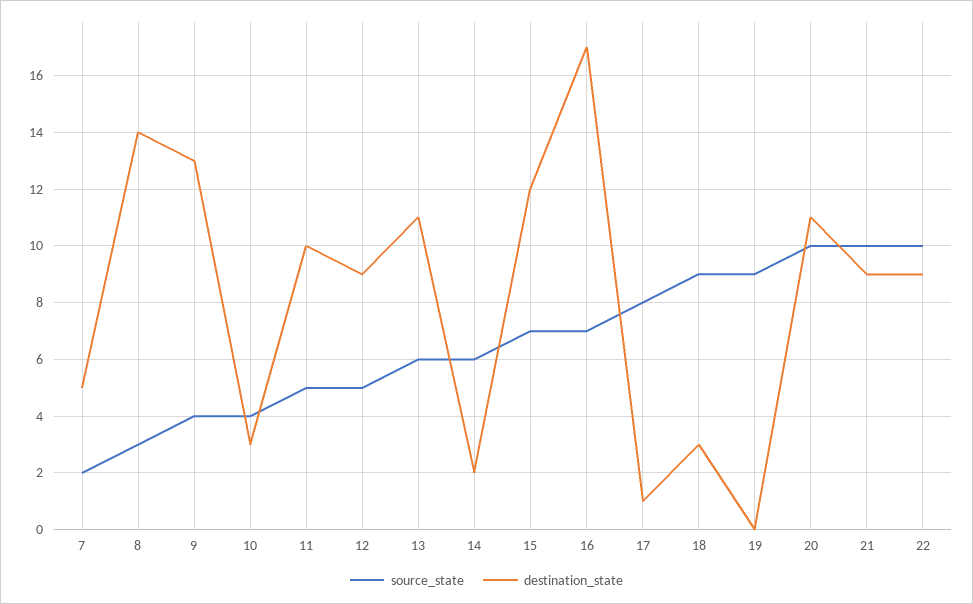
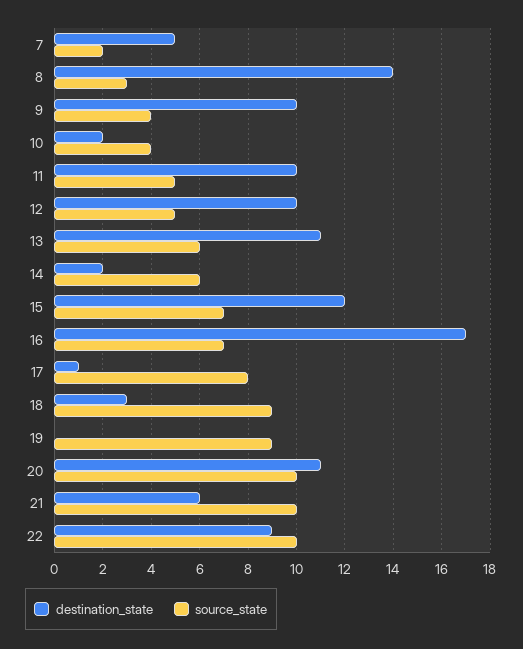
  {
    "source_state": {
      "7": 2,
      "8": 3,
      "9": 4,
      "10": 4,
      "11": 5,
      "12": 5,
      "13": 6,
      "14": 6,
      "15": 7,
      "16": 7,
      "17": 8,
      "18": 9,
      "19": 9,
      "20": 10,
      "21": 10,
      "22": 10
    },
    "destination_state": {
      "7": 5,
      "8": 14,
-     "9": 13,
+     "9": 10,
-     "10": 3,
+     "10": 2,
      "11": 10,
-     "12": 9,
+     "12": 10,
      "13": 11,
      "14": 2,
      "15": 12,
      "16": 17,
      "17": 1,
      "18": 3,
      "19": 0,
      "20": 11,
-     "21": 9,
+     "21": 6,
      "22": 9
    }
  }

